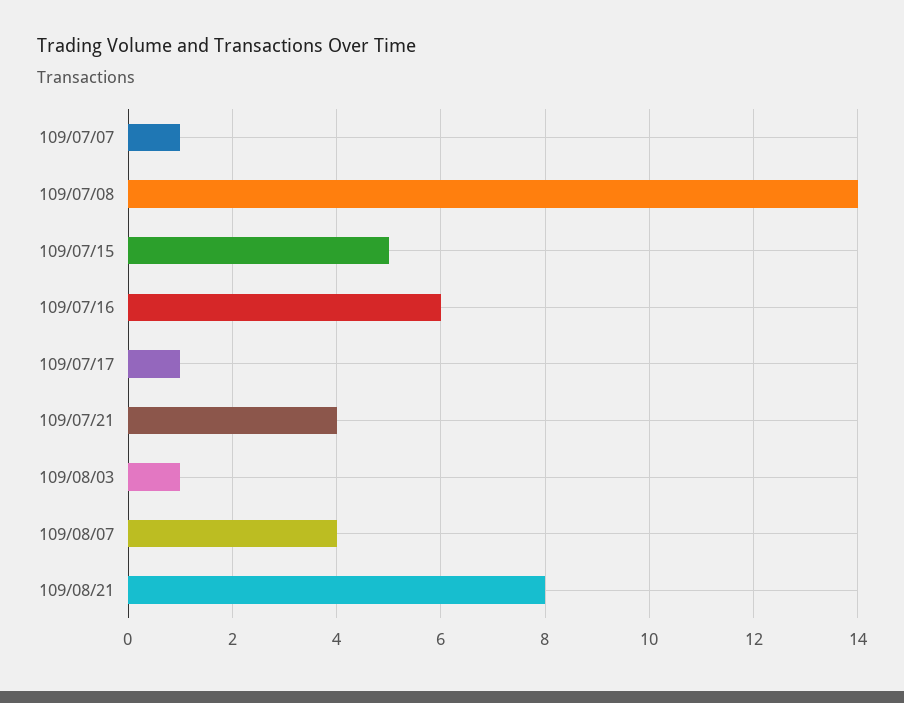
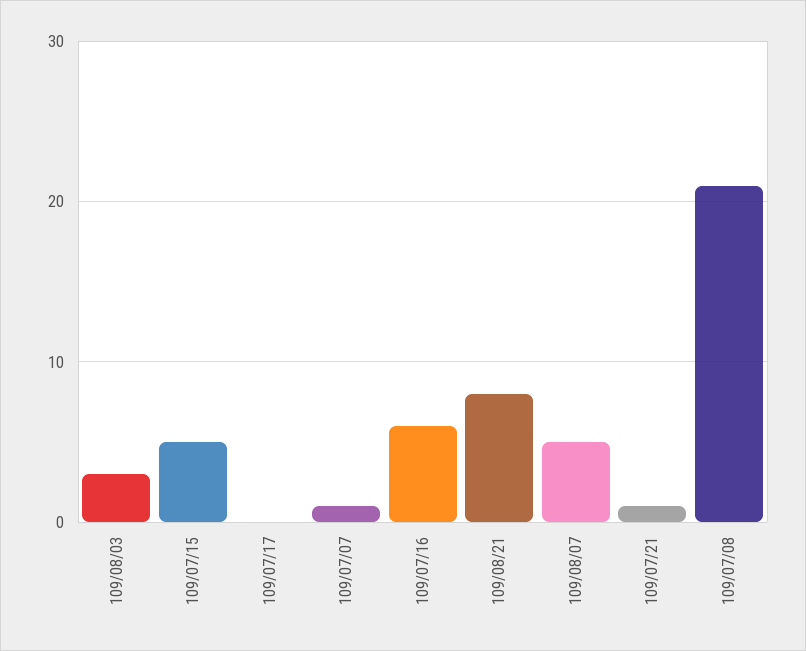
  {
    "109/07/07": 1,
-   "109/07/08": 14,
+   "109/07/08": 21,
    "109/07/15": 5,
    "109/07/16": 6,
-   "109/07/17": 1,
+   "109/07/17": 0,
-   "109/07/21": 4,
+   "109/07/21": 1,
-   "109/08/03": 1,
+   "109/08/03": 3,
-   "109/08/07": 4,
+   "109/08/07": 5,
    "109/08/21": 8
  }

